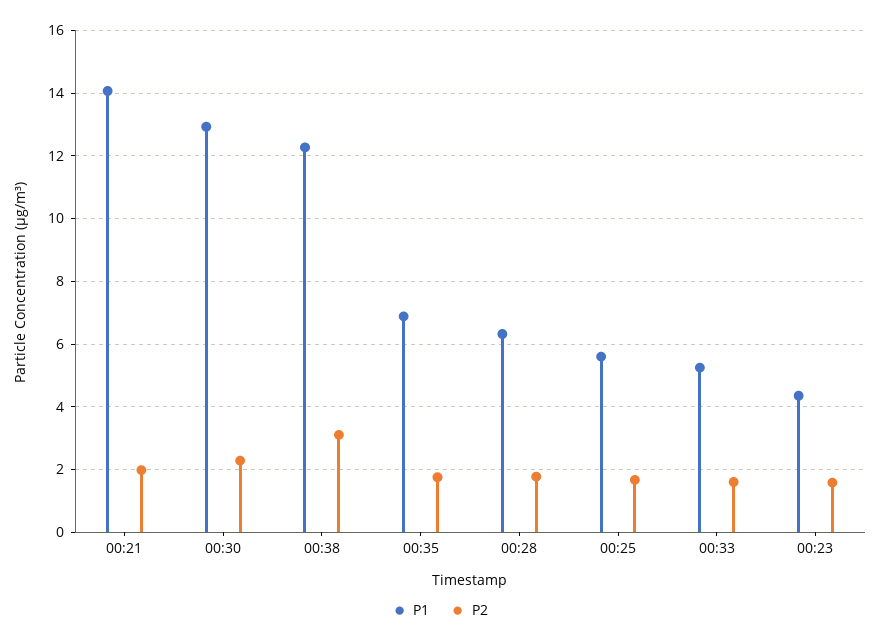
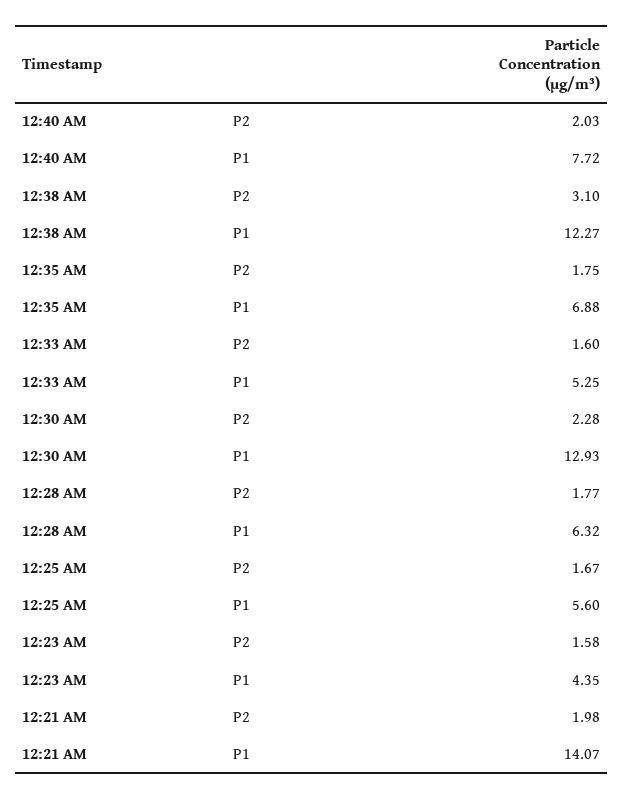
  {
    "P1": {
      "00:21": 14.07,
      "00:30": 12.93,
      "00:38": 12.27,
      "00:35": 6.88,
      "00:28": 6.32,
      "00:25": 5.6,
      "00:33": 5.25,
-     "00:23": 4.35
+     "00:23": 4.35,
+     "12:40 AM": 7.72
    },
    "P2": {
      "00:21": 1.98,
      "00:30": 2.28,
      "00:38": 3.1,
      "00:35": 1.75,
      "00:28": 1.77,
      "00:25": 1.67,
      "00:33": 1.6,
-     "00:23": 1.58
+     "00:23": 1.58,
+     "12:40 AM": 2.03
    }
  }

